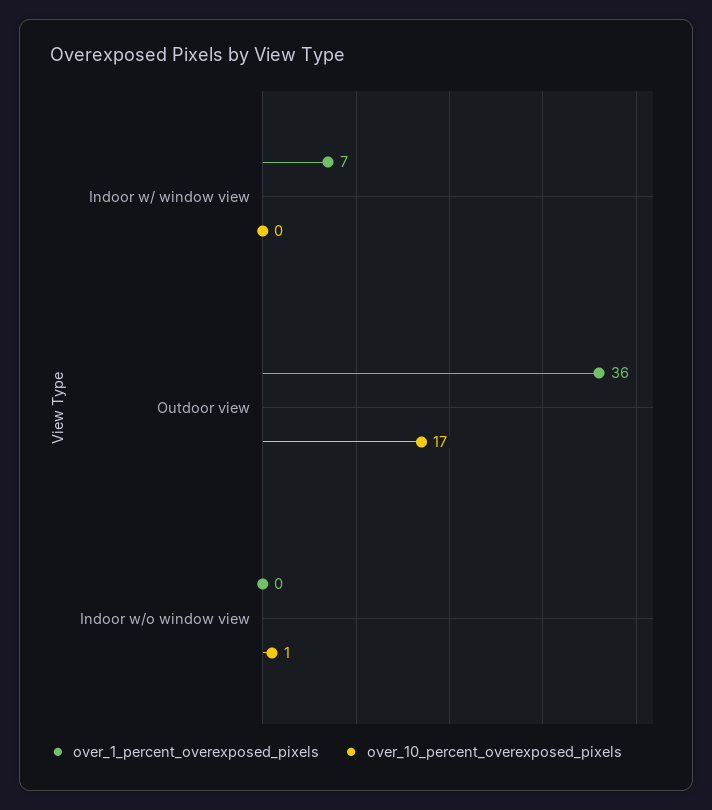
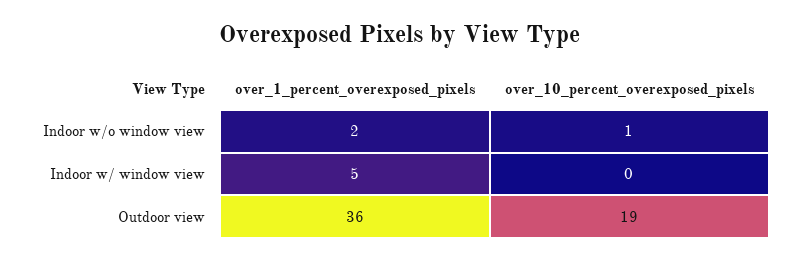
  {
    "over_1_percent_overexposed_pixels": {
-     "Indoor w/ window view": 7,
+     "Indoor w/ window view": 5,
      "Outdoor view": 36,
-     "Indoor w/o window view": 0
+     "Indoor w/o window view": 2
    },
    "over_10_percent_overexposed_pixels": {
      "Indoor w/ window view": 0,
-     "Outdoor view": 17,
+     "Outdoor view": 19,
      "Indoor w/o window view": 1
    }
  }

